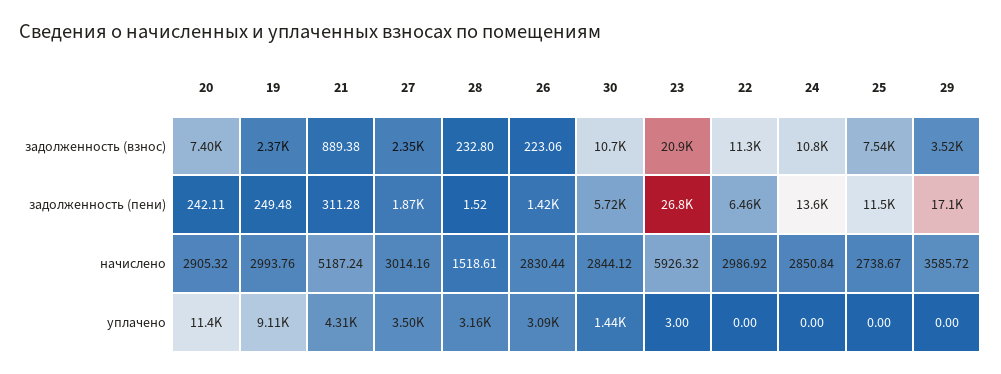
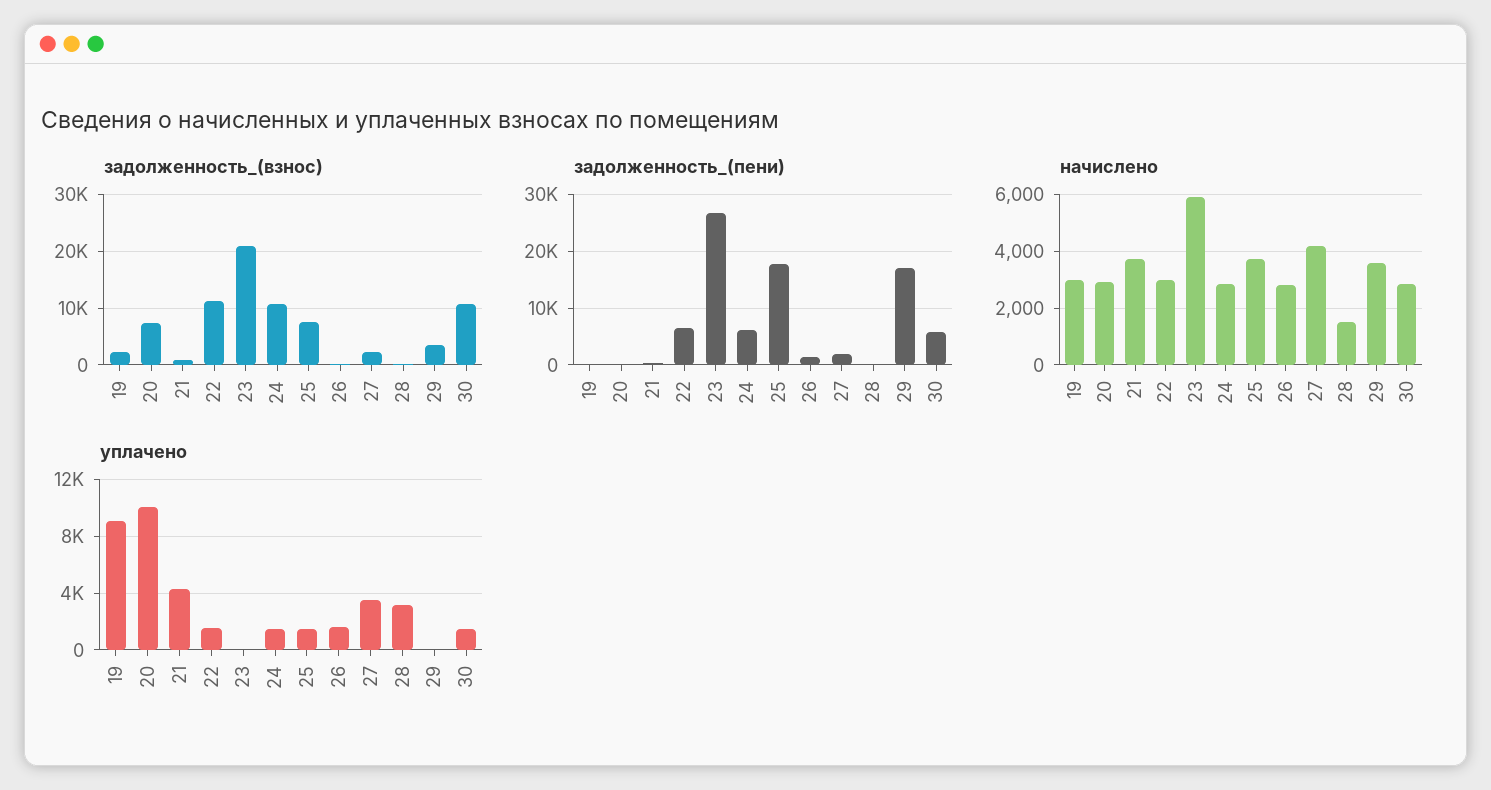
  {
    "задолженность (взнос)": {
      "20": 7400,
      "19": 2370,
      "21": 889.38,
      "27": 2350,
      "28": 232.8,
      "26": 223.06,
      "30": 10700,
      "23": 20900,
      "22": 11300,
      "24": 10800,
      "25": 7540,
      "29": 3520
    },
    "задолженность (пени)": {
      "20": 242.11,
      "19": 249.48,
      "21": 311.28,
      "27": 1870,
      "28": 1.52,
      "26": 1420,
      "30": 5720,
      "23": 26800,
      "22": 6460,
-     "24": 13600,
+     "24": 6000,
-     "25": 11500,
+     "25": 18000,
      "29": 17100
    },
    "начислено": {
      "20": 2905.32,
      "19": 2993.76,
-     "21": 5187.24,
+     "21": 3750,
-     "27": 3014.16,
+     "27": 4250,
      "28": 1518.61,
      "26": 2830.44,
      "30": 2844.12,
      "23": 5926.32,
      "22": 2986.92,
      "24": 2850.84,
-     "25": 2738.67,
+     "25": 3750,
      "29": 3585.72
    },
    "уплачено": {
-     "20": 11400,
+     "20": 10000,
      "19": 9110,
      "21": 4310,
      "27": 3500,
      "28": 3160,
-     "26": 3090,
+     "26": 1500,
      "30": 1440,
      "23": 3,
-     "22": 0,
+     "22": 1500,
-     "24": 0,
+     "24": 1500,
-     "25": 0,
+     "25": 1500,
      "29": 0
    }
  }

